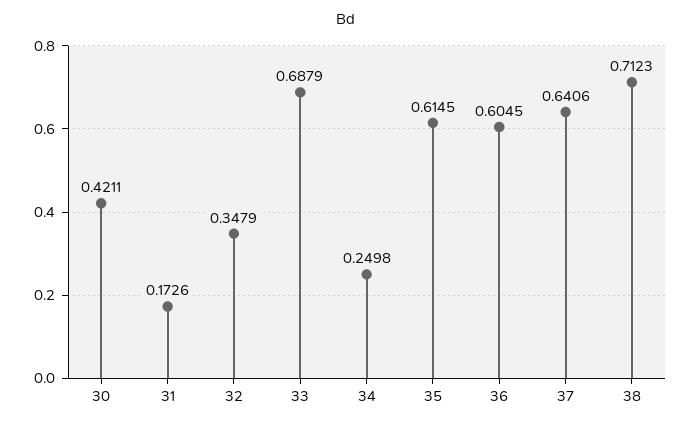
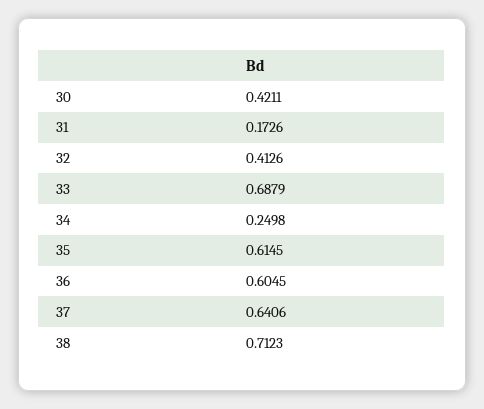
  {
    "30": 0.4211,
    "31": 0.1726,
-   "32": 0.3479,
+   "32": 0.4126,
    "33": 0.6879,
    "34": 0.2498,
    "35": 0.6145,
    "36": 0.6045,
    "37": 0.6406,
    "38": 0.7123
  }

